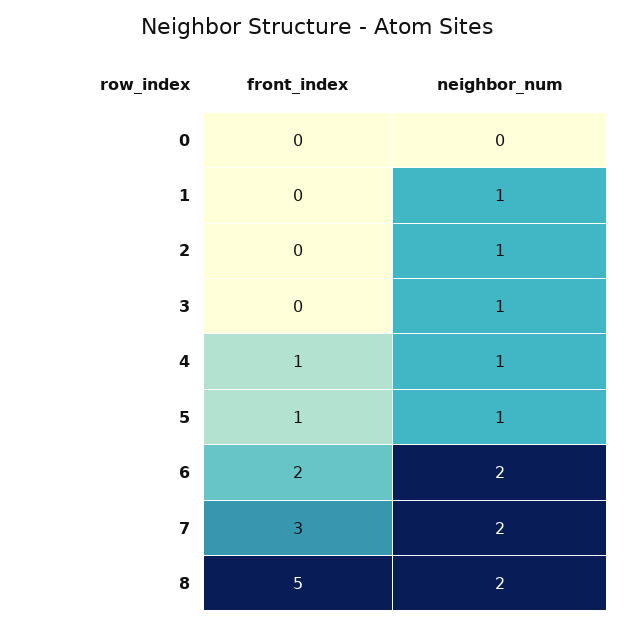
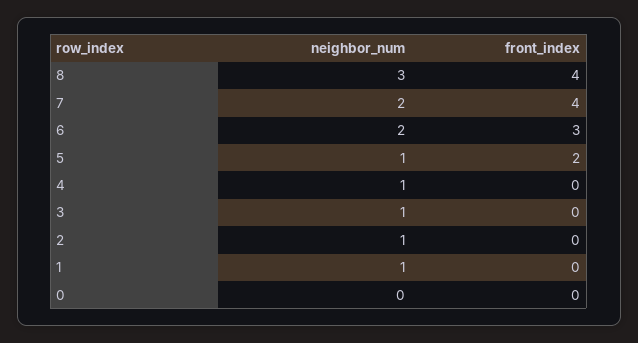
  {
    "front_index": {
      "0": 0,
      "1": 0,
      "2": 0,
      "3": 0,
-     "4": 1,
+     "4": 0,
-     "5": 1,
+     "5": 2,
-     "6": 2,
+     "6": 3,
-     "7": 3,
+     "7": 4,
-     "8": 5
+     "8": 4
    },
    "neighbor_num": {
      "0": 0,
      "1": 1,
      "2": 1,
      "3": 1,
      "4": 1,
      "5": 1,
      "6": 2,
      "7": 2,
-     "8": 2
+     "8": 3
    }
  }

